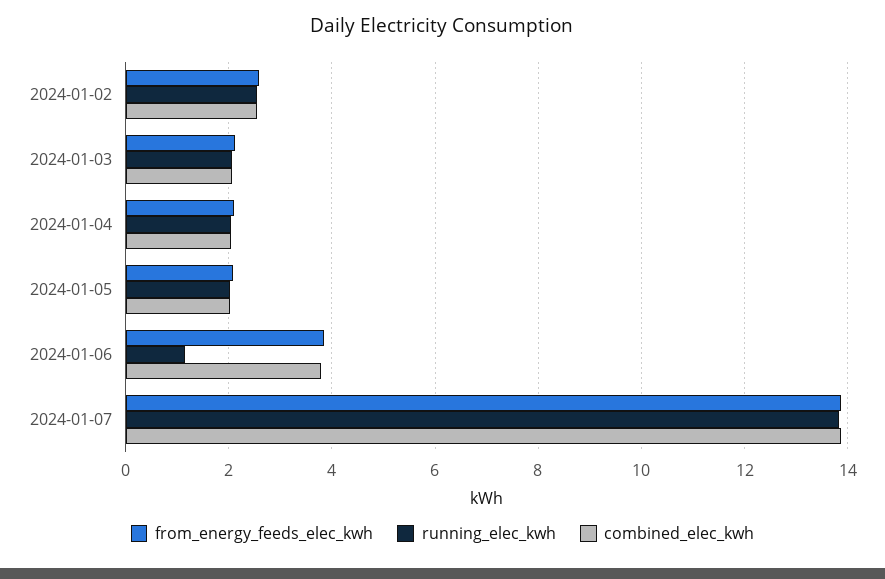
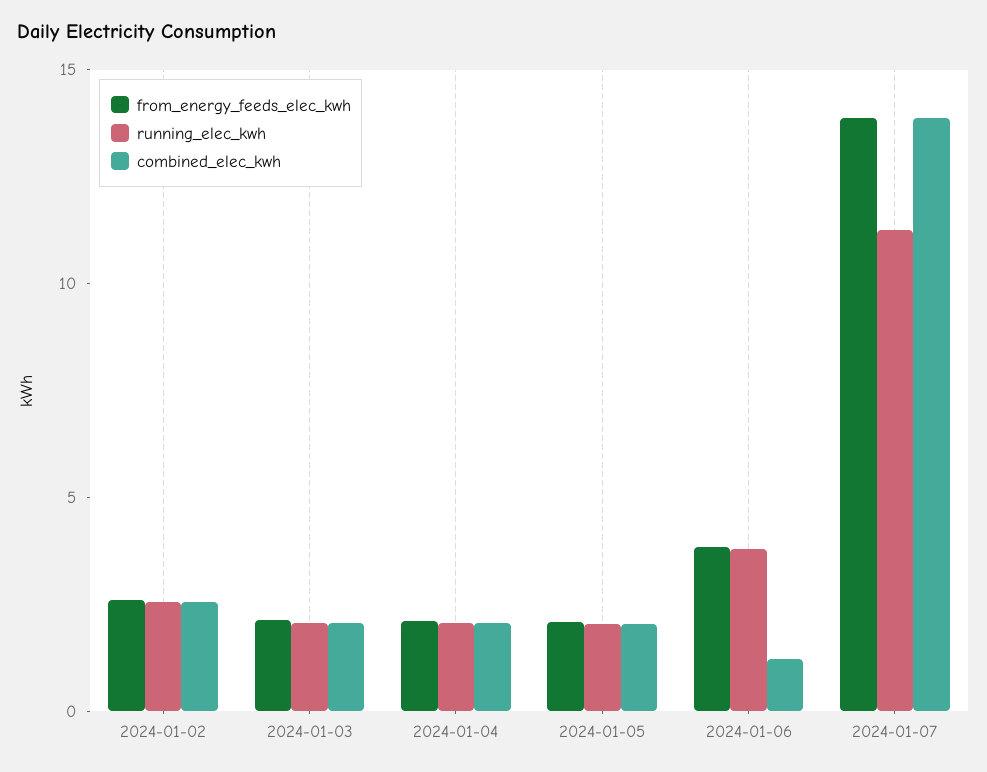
  {
    "from_energy_feeds_elec_kwh": {
      "2024-01-02": 2.6,
      "2024-01-03": 2.2,
      "2024-01-04": 2.2,
      "2024-01-05": 2,
      "2024-01-06": 3.8,
      "2024-01-07": 13.8
    },
    "running_elec_kwh": {
      "2024-01-02": 2.6,
      "2024-01-03": 2,
      "2024-01-04": 2,
      "2024-01-05": 2,
-     "2024-01-06": 1.2,
+     "2024-01-06": 4,
-     "2024-01-07": 13.8
+     "2024-01-07": 11
    },
    "combined_elec_kwh": {
      "2024-01-02": 2.6,
      "2024-01-03": 2,
      "2024-01-04": 2,
      "2024-01-05": 2,
-     "2024-01-06": 3.8,
+     "2024-01-06": 1,
      "2024-01-07": 13.8
    }
  }

